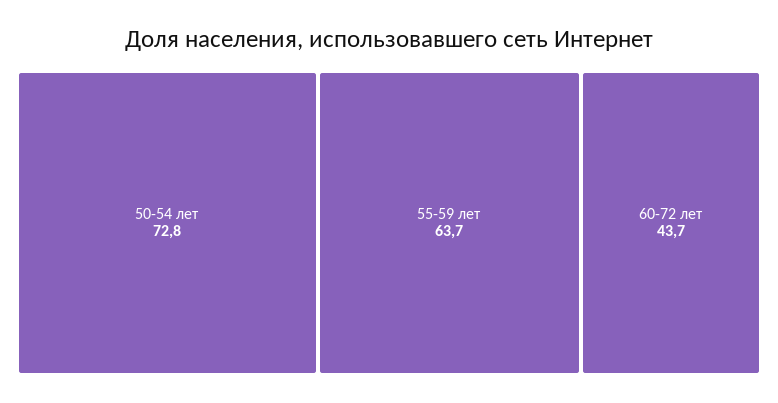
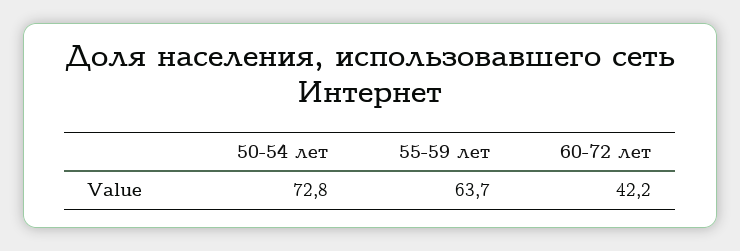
  {
    "50-54 лет": 72.8,
    "55-59 лет": 63.7,
-   "60-72 лет": 43.7
+   "60-72 лет": 42.2
  }

